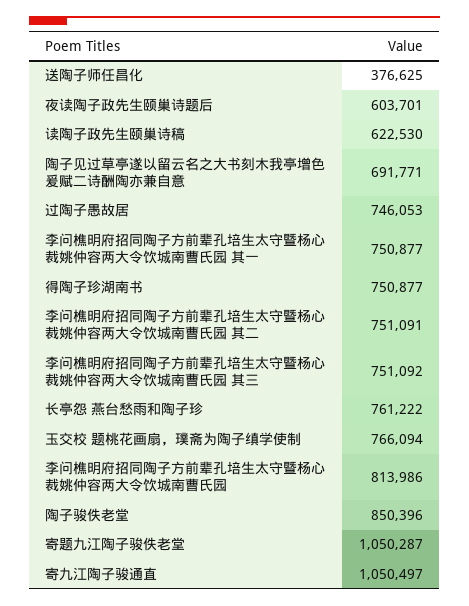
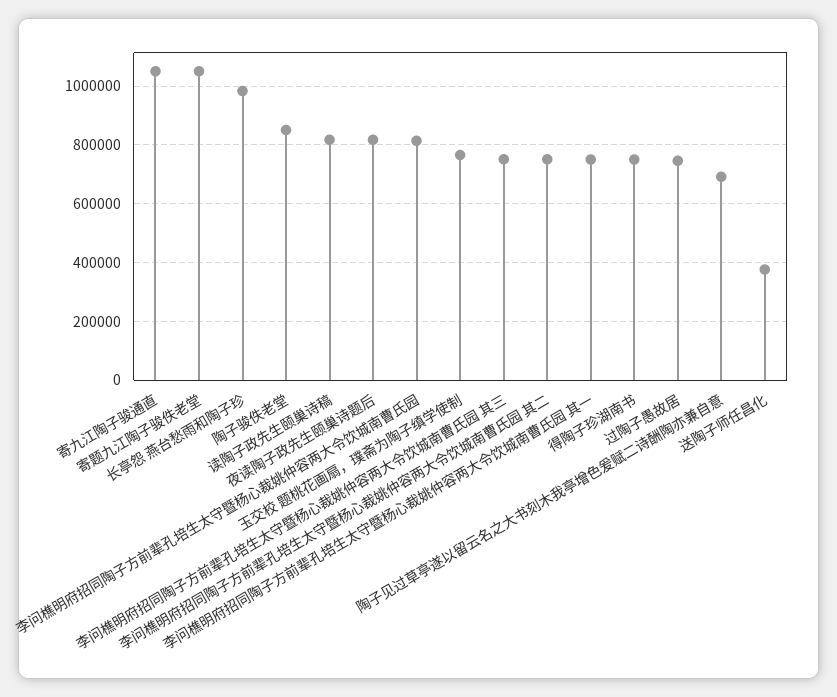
  {
    "送陶子师任昌化": 376625,
-   "夜读陶子政先生颐巢诗题后": 603701,
+   "夜读陶子政先生颐巢诗题后": 825000,
-   "读陶子政先生颐巢诗稿": 622530,
+   "读陶子政先生颐巢诗稿": 825000,
    "陶子见过草亭遂以留云名之大书刻木我亭增色爰赋二诗酬陶亦兼自意": 691771,
    "过陶子愚故居": 746053,
    "李问樵明府招同陶子方前辈孔培生太守暨杨心裁姚仲容两大令饮城南曹氏园 其一": 750877,
    "得陶子珍湖南书": 750877,
    "李问樵明府招同陶子方前辈孔培生太守暨杨心裁姚仲容两大令饮城南曹氏园 其二": 751091,
    "李问樵明府招同陶子方前辈孔培生太守暨杨心裁姚仲容两大令饮城南曹氏园 其三": 751092,
-   "长亭怨 燕台愁雨和陶子珍": 761222,
+   "长亭怨 燕台愁雨和陶子珍": 975000,
    "玉交校 题桃花画扇，璞斋为陶子缜学使制": 766094,
    "李问樵明府招同陶子方前辈孔培生太守暨杨心裁姚仲容两大令饮城南曹氏园": 813986,
    "陶子骏佚老堂": 850396,
    "寄题九江陶子骏佚老堂": 1050287,
    "寄九江陶子骏通直": 1050497
  }

